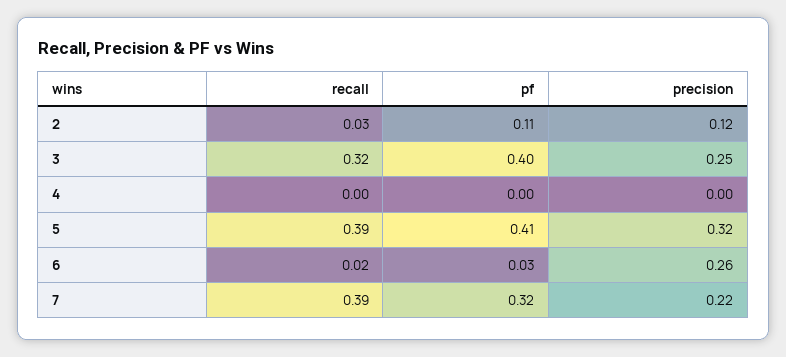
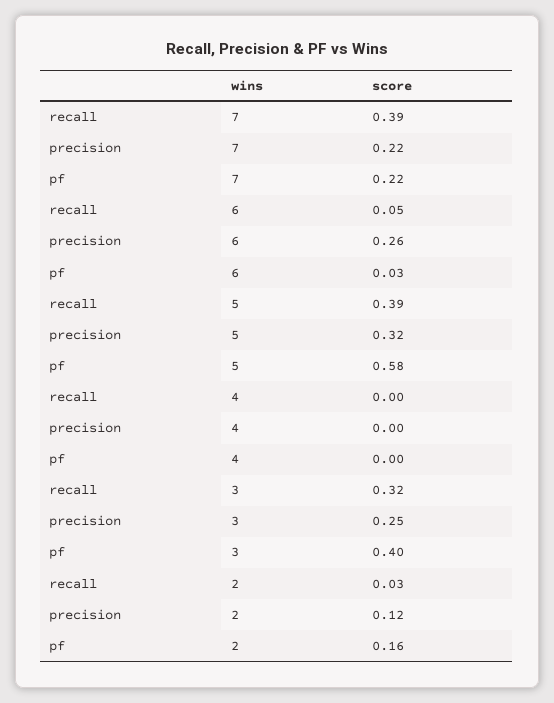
  {
    "recall": {
      "2": 0.03,
      "3": 0.32,
      "4": 0,
      "5": 0.39,
-     "6": 0.02,
+     "6": 0.05,
      "7": 0.39
    },
    "pf": {
-     "2": 0.11,
+     "2": 0.16,
      "3": 0.4,
      "4": 0,
-     "5": 0.41,
+     "5": 0.58,
      "6": 0.03,
-     "7": 0.32
+     "7": 0.22
    },
    "precision": {
      "2": 0.12,
      "3": 0.25,
      "4": 0,
      "5": 0.32,
      "6": 0.26,
      "7": 0.22
    }
  }

